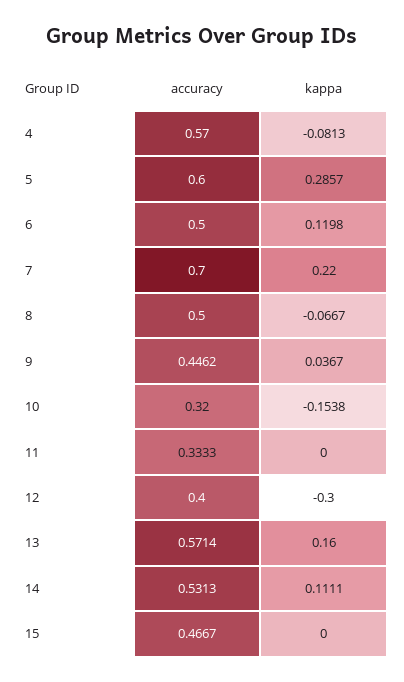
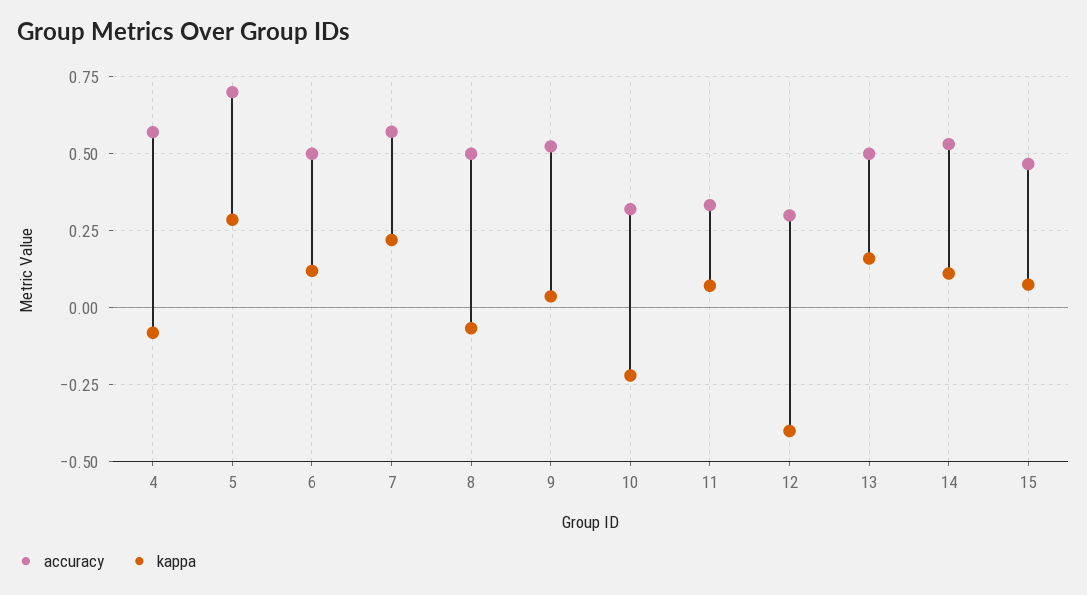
  {
    "accuracy": {
      "4": 0.57,
-     "5": 0.6,
+     "5": 0.7,
      "6": 0.5,
-     "7": 0.7,
+     "7": 0.575,
      "8": 0.5,
-     "9": 0.4462,
+     "9": 0.525,
      "10": 0.32,
      "11": 0.3333,
-     "12": 0.4,
+     "12": 0.3,
-     "13": 0.5714,
+     "13": 0.5,
      "14": 0.5313,
      "15": 0.4667
    },
    "kappa": {
      "4": -0.0813,
      "5": 0.2857,
      "6": 0.1198,
      "7": 0.22,
      "8": -0.0667,
      "9": 0.0367,
-     "10": -0.1538,
+     "10": -0.225,
-     "11": 0,
+     "11": 0.075,
-     "12": -0.3,
+     "12": -0.4,
      "13": 0.16,
      "14": 0.1111,
-     "15": 0
+     "15": 0.075
    }
  }

